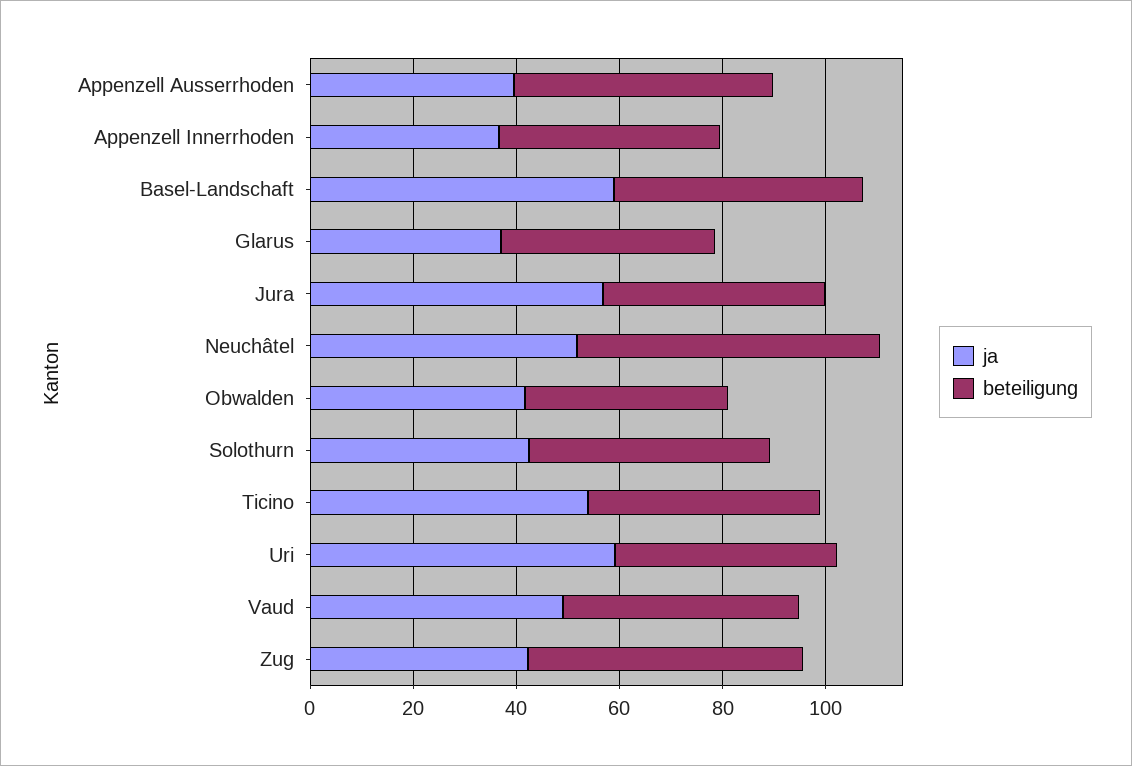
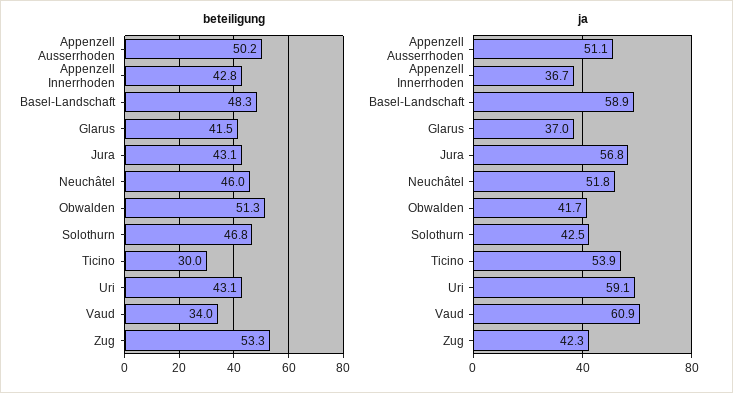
  {
    "ja": {
-     "Appenzell Ausserrhoden": 40,
+     "Appenzell Ausserrhoden": 51.1,
      "Appenzell Innerrhoden": 36.7,
      "Basel-Landschaft": 58.9,
      "Glarus": 37,
      "Jura": 56.8,
      "Neuchâtel": 51.8,
      "Obwalden": 41.7,
      "Solothurn": 42.5,
      "Ticino": 53.9,
      "Uri": 59.1,
-     "Vaud": 50,
+     "Vaud": 60.9,
      "Zug": 42.3
    },
    "beteiligung": {
      "Appenzell Ausserrhoden": 50.2,
      "Appenzell Innerrhoden": 42.8,
      "Basel-Landschaft": 48.3,
      "Glarus": 41.5,
      "Jura": 43.1,
-     "Neuchâtel": 60,
+     "Neuchâtel": 46,
-     "Obwalden": 40,
+     "Obwalden": 51.3,
      "Solothurn": 46.8,
-     "Ticino": 45,
+     "Ticino": 30,
      "Uri": 43.1,
-     "Vaud": 45,
+     "Vaud": 34,
      "Zug": 53.3
    }
  }

